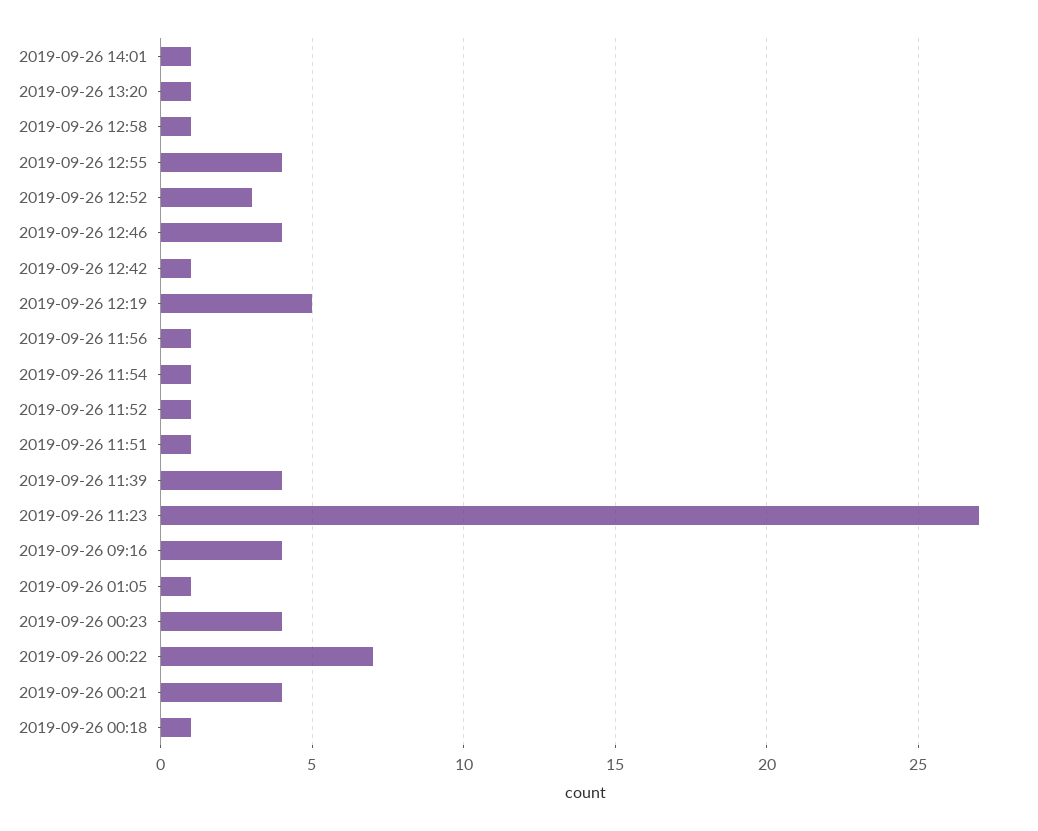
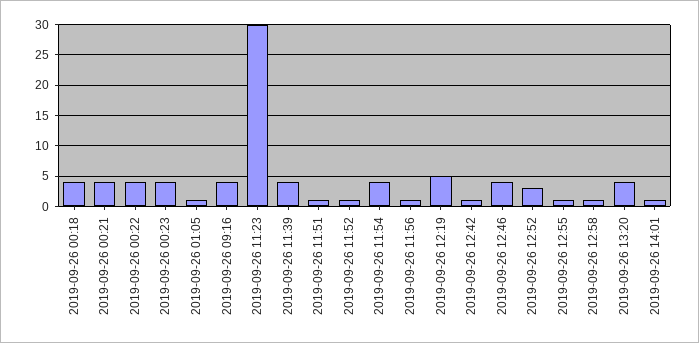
  {
    "2019-09-26 14:01": 1,
-   "2019-09-26 13:20": 1,
+   "2019-09-26 13:20": 4,
    "2019-09-26 12:58": 1,
-   "2019-09-26 12:55": 4,
+   "2019-09-26 12:55": 1,
    "2019-09-26 12:52": 3,
    "2019-09-26 12:46": 4,
    "2019-09-26 12:42": 1,
    "2019-09-26 12:19": 5,
    "2019-09-26 11:56": 1,
-   "2019-09-26 11:54": 1,
+   "2019-09-26 11:54": 4,
    "2019-09-26 11:52": 1,
    "2019-09-26 11:51": 1,
    "2019-09-26 11:39": 4,
-   "2019-09-26 11:23": 27,
+   "2019-09-26 11:23": 30,
    "2019-09-26 09:16": 4,
    "2019-09-26 01:05": 1,
    "2019-09-26 00:23": 4,
-   "2019-09-26 00:22": 7,
+   "2019-09-26 00:22": 4,
    "2019-09-26 00:21": 4,
-   "2019-09-26 00:18": 1
+   "2019-09-26 00:18": 4
  }

